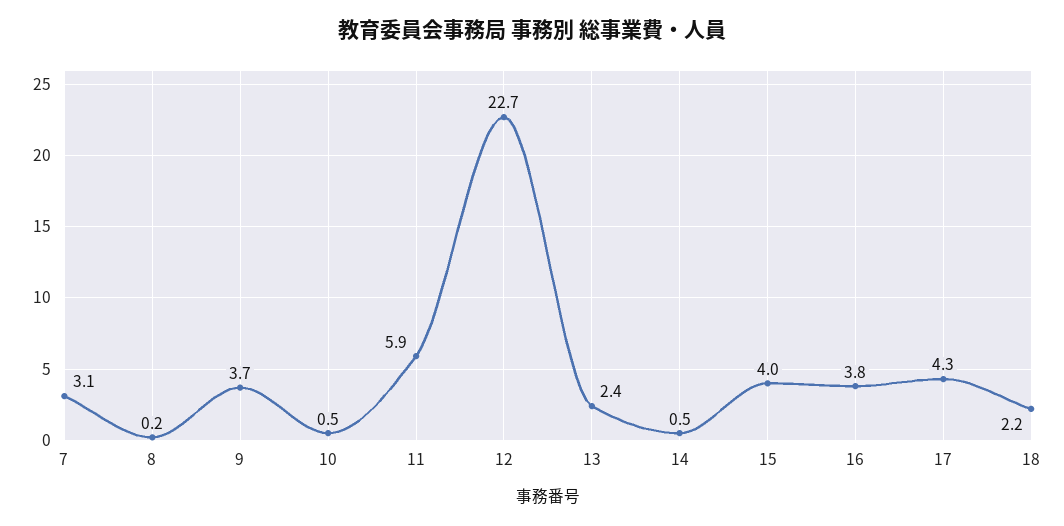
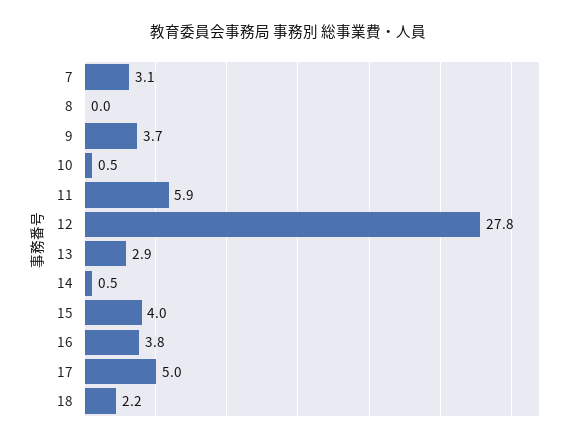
  {
    "7": 3.1,
-   "8": 0.2,
+   "8": 0,
    "9": 3.7,
    "10": 0.5,
    "11": 5.9,
-   "12": 22.7,
+   "12": 27.8,
-   "13": 2.4,
+   "13": 2.9,
    "14": 0.5,
    "15": 4,
    "16": 3.8,
-   "17": 4.3,
+   "17": 5,
    "18": 2.2
  }

